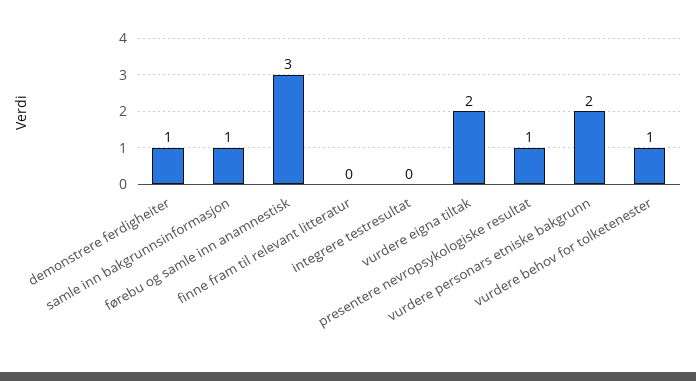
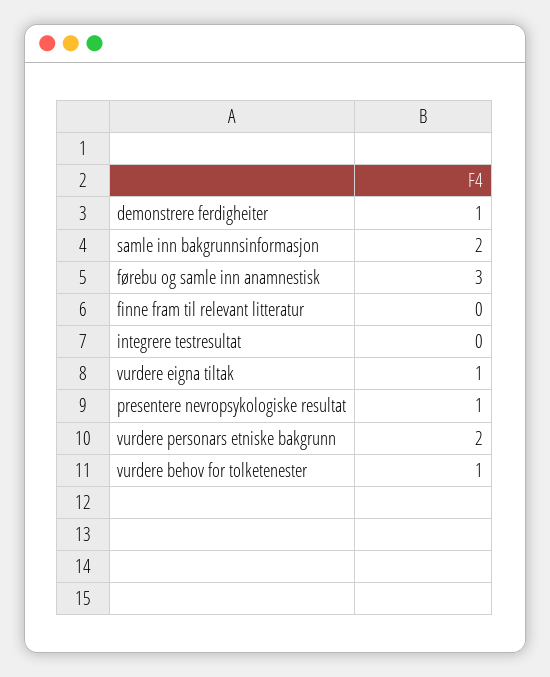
  {
    "demonstrere ferdigheiter": 1,
-   "samle inn bakgrunnsinformasjon": 1,
+   "samle inn bakgrunnsinformasjon": 2,
    "førebu og samle inn anamnestisk": 3,
    "finne fram til relevant litteratur": 0,
    "integrere testresultat": 0,
-   "vurdere eigna tiltak": 2,
+   "vurdere eigna tiltak": 1,
    "presentere nevropsykologiske resultat": 1,
    "vurdere personars etniske bakgrunn": 2,
    "vurdere behov for tolketenester": 1
  }

